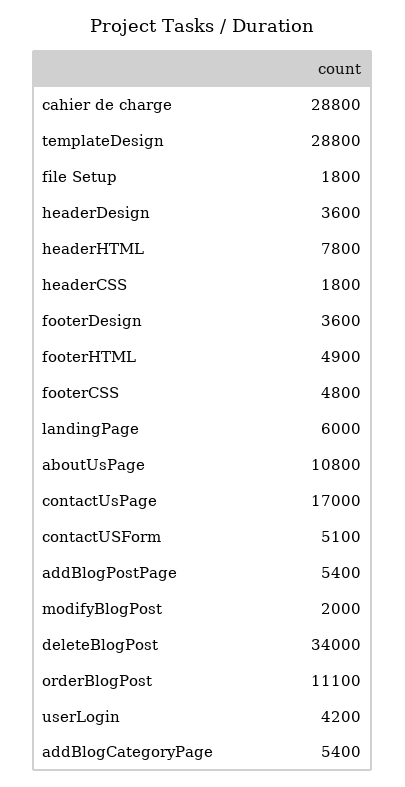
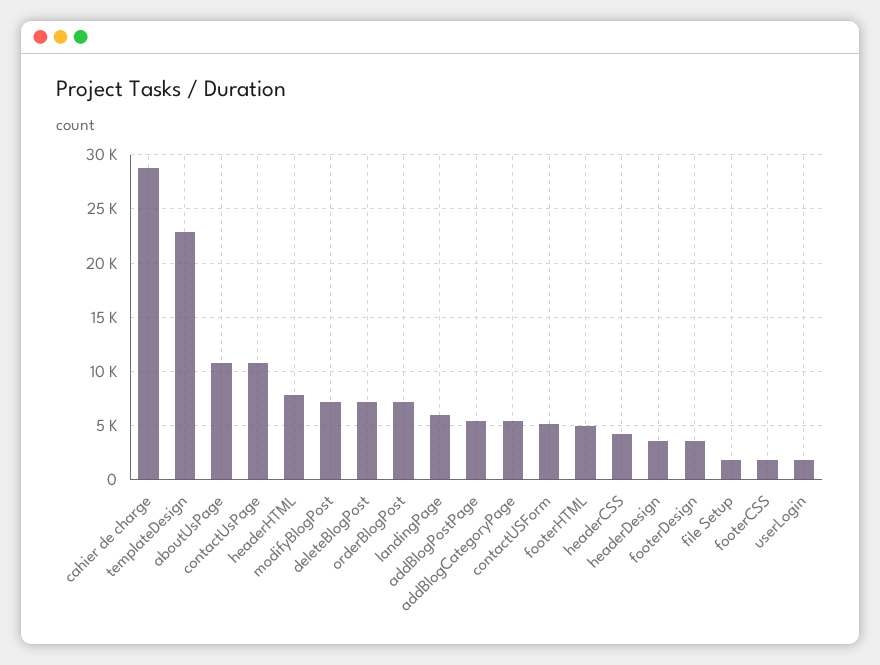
  {
    "cahier de charge": 28800,
-   "templateDesign": 28800,
+   "templateDesign": 23000,
    "file Setup": 1800,
    "headerDesign": 3600,
    "headerHTML": 7800,
-   "headerCSS": 1800,
+   "headerCSS": 4000,
    "footerDesign": 3600,
    "footerHTML": 4900,
-   "footerCSS": 4800,
+   "footerCSS": 2000,
    "landingPage": 6000,
    "aboutUsPage": 10800,
-   "contactUsPage": 17000,
+   "contactUsPage": 11000,
    "contactUSForm": 5100,
    "addBlogPostPage": 5400,
-   "modifyBlogPost": 2000,
+   "modifyBlogPost": 7000,
-   "deleteBlogPost": 34000,
+   "deleteBlogPost": 7000,
-   "orderBlogPost": 11100,
+   "orderBlogPost": 7000,
-   "userLogin": 4200,
+   "userLogin": 2000,
    "addBlogCategoryPage": 5400
  }

